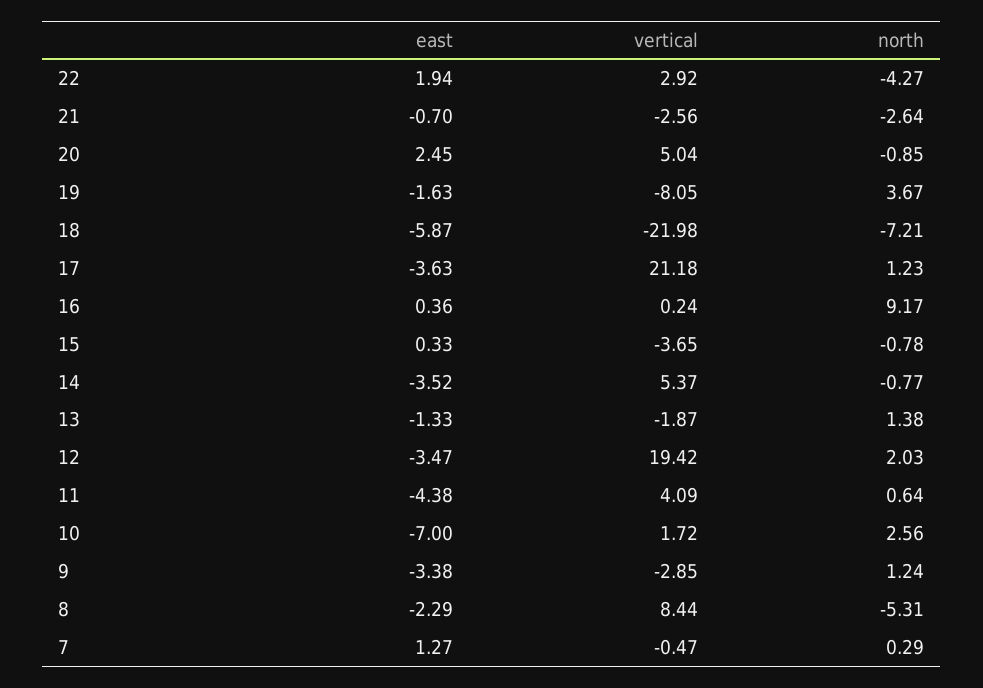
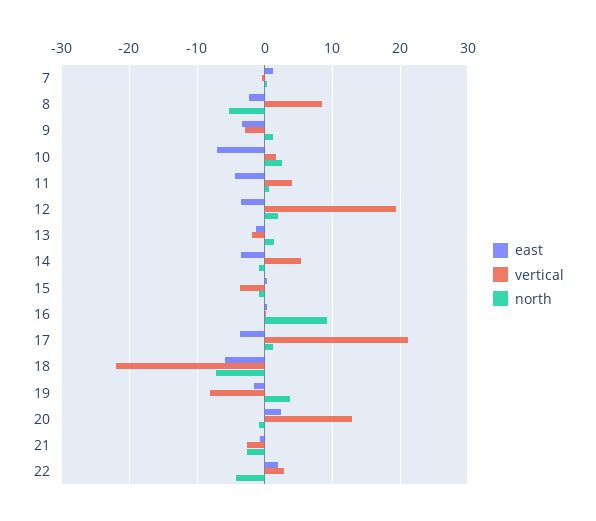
  {
    "east": {
      "22": 1.94,
      "21": -0.7,
      "20": 2.45,
      "19": -1.63,
      "18": -5.87,
      "17": -3.63,
      "16": 0.36,
      "15": 0.33,
      "14": -3.52,
      "13": -1.33,
      "12": -3.47,
      "11": -4.38,
      "10": -7,
      "9": -3.38,
      "8": -2.29,
      "7": 1.27
    },
    "vertical": {
      "22": 2.92,
      "21": -2.56,
-     "20": 5.04,
+     "20": 13,
      "19": -8.05,
      "18": -21.98,
      "17": 21.18,
      "16": 0.24,
      "15": -3.65,
      "14": 5.37,
      "13": -1.87,
      "12": 19.42,
      "11": 4.09,
      "10": 1.72,
      "9": -2.85,
      "8": 8.44,
      "7": -0.47
    },
    "north": {
      "22": -4.27,
      "21": -2.64,
      "20": -0.85,
      "19": 3.67,
      "18": -7.21,
      "17": 1.23,
      "16": 9.17,
      "15": -0.78,
      "14": -0.77,
      "13": 1.38,
      "12": 2.03,
      "11": 0.64,
      "10": 2.56,
      "9": 1.24,
      "8": -5.31,
      "7": 0.29
    }
  }

